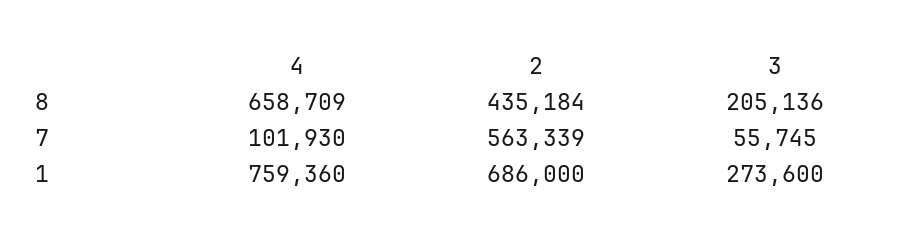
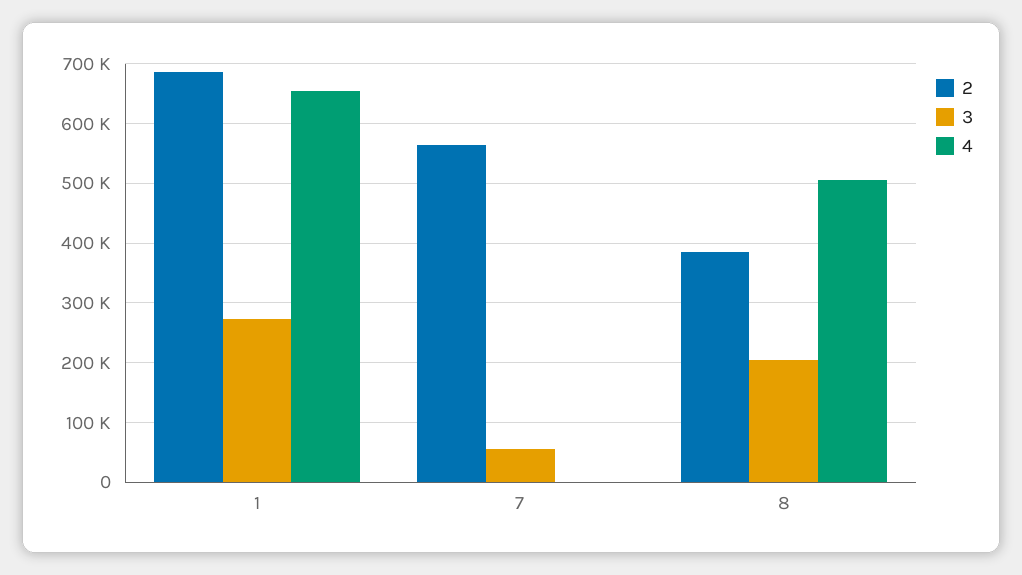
  {
    "4": {
-     "8": 658709,
+     "8": 500000,
-     "7": 101930,
+     "7": 0,
-     "1": 759360
+     "1": 660000
    },
    "2": {
-     "8": 435184,
+     "8": 380000,
      "7": 563339,
      "1": 686000
    },
    "3": {
      "8": 205136,
      "7": 55745,
      "1": 273600
    }
  }

